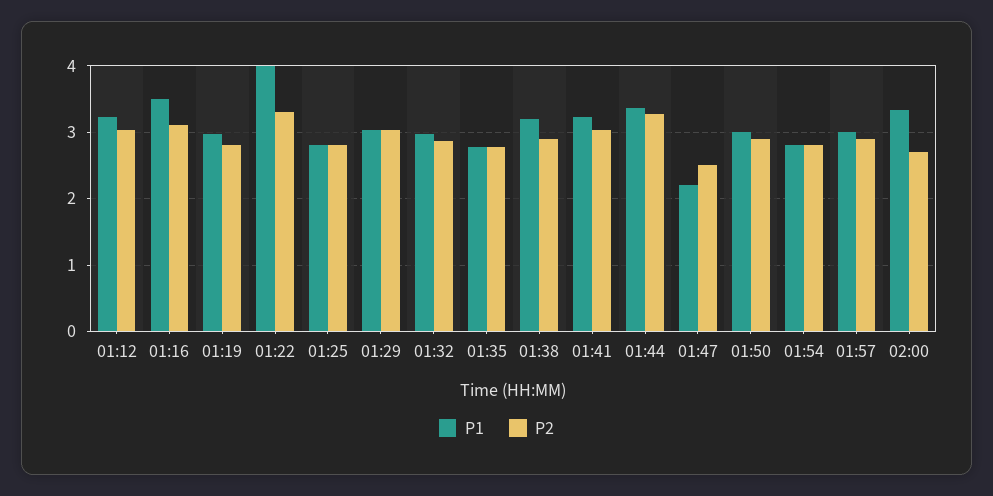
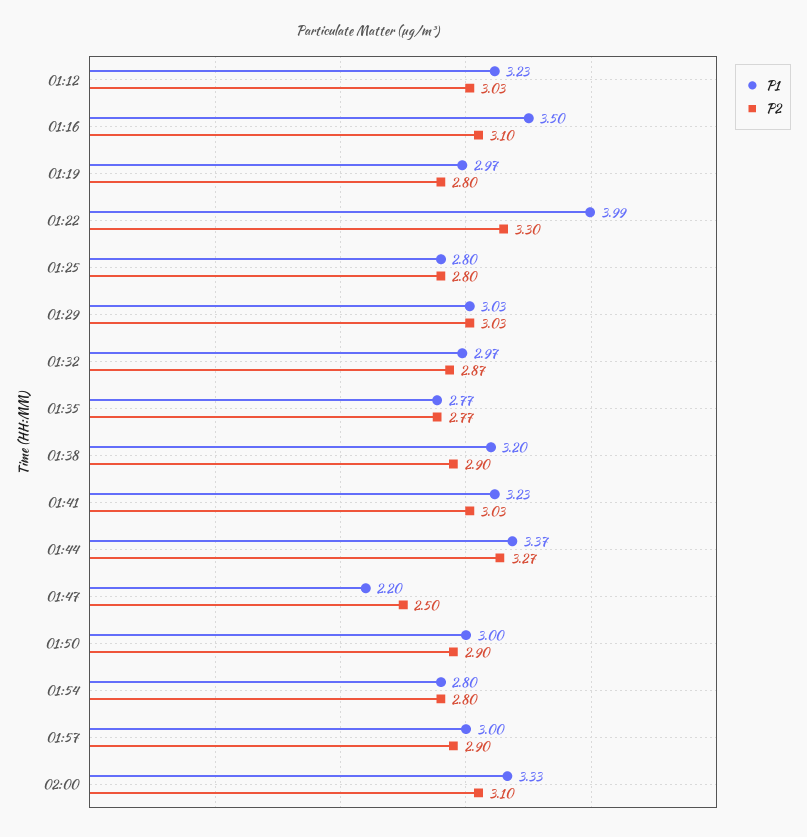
  {
    "P1": {
      "01:12": 3.23,
      "01:16": 3.5,
      "01:19": 2.97,
      "01:22": 3.99,
      "01:25": 2.8,
      "01:29": 3.03,
      "01:32": 2.97,
      "01:35": 2.77,
      "01:38": 3.2,
      "01:41": 3.23,
      "01:44": 3.37,
      "01:47": 2.2,
      "01:50": 3,
      "01:54": 2.8,
      "01:57": 3,
      "02:00": 3.33
    },
    "P2": {
      "01:12": 3.03,
      "01:16": 3.1,
      "01:19": 2.8,
      "01:22": 3.3,
      "01:25": 2.8,
      "01:29": 3.03,
      "01:32": 2.87,
      "01:35": 2.77,
      "01:38": 2.9,
      "01:41": 3.03,
      "01:44": 3.27,
      "01:47": 2.5,
      "01:50": 2.9,
      "01:54": 2.8,
      "01:57": 2.9,
-     "02:00": 2.7
+     "02:00": 3.1
    }
  }

